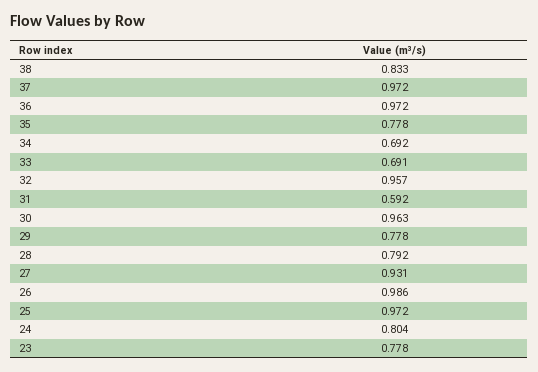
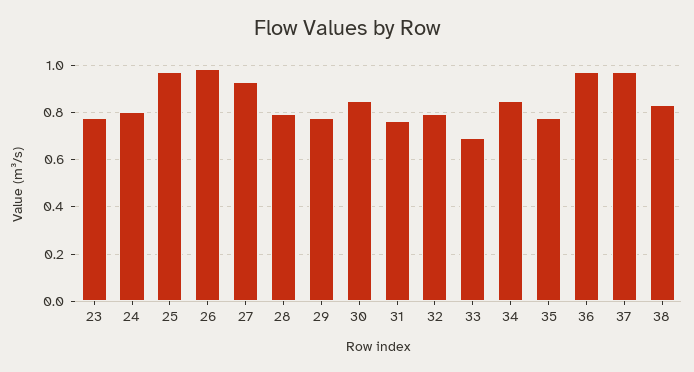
  {
    "38": 0.833,
    "37": 0.972,
    "36": 0.972,
    "35": 0.778,
-   "34": 0.692,
+   "34": 0.85,
    "33": 0.691,
-   "32": 0.957,
+   "32": 0.8,
-   "31": 0.592,
+   "31": 0.75,
-   "30": 0.963,
+   "30": 0.85,
    "29": 0.778,
    "28": 0.792,
    "27": 0.931,
    "26": 0.986,
    "25": 0.972,
    "24": 0.804,
    "23": 0.778
  }

